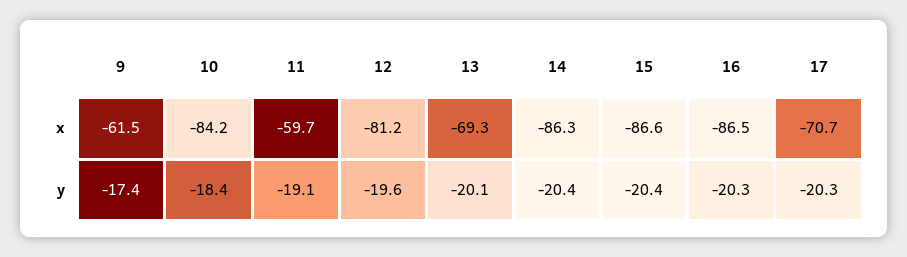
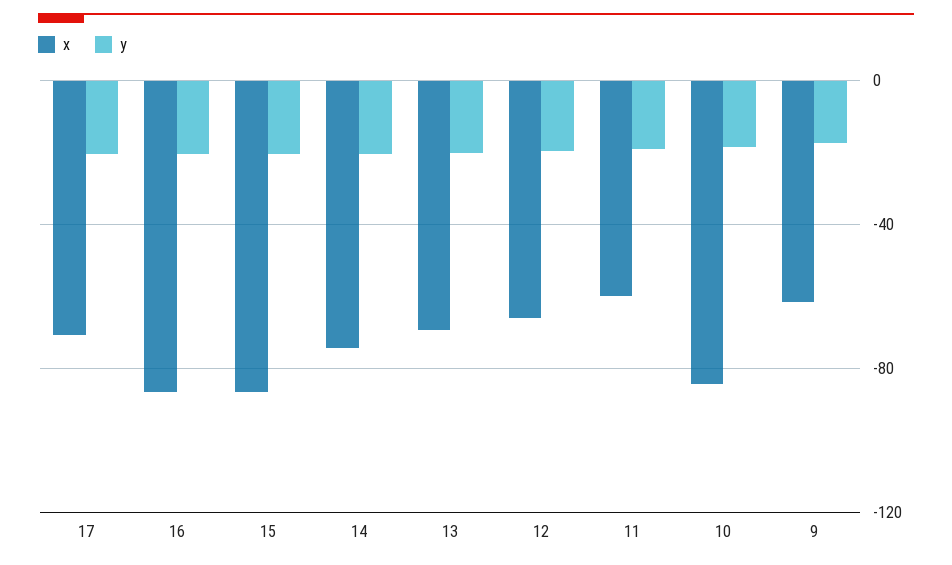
  {
    "x": {
      "9": -61.5,
      "10": -84.2,
      "11": -59.7,
-     "12": -81.2,
+     "12": -65,
      "13": -69.3,
-     "14": -86.3,
+     "14": -75,
      "15": -86.6,
      "16": -86.5,
      "17": -70.7
    },
    "y": {
      "9": -17.4,
      "10": -18.4,
      "11": -19.1,
      "12": -19.6,
      "13": -20.1,
      "14": -20.4,
      "15": -20.4,
      "16": -20.3,
      "17": -20.3
    }
  }

